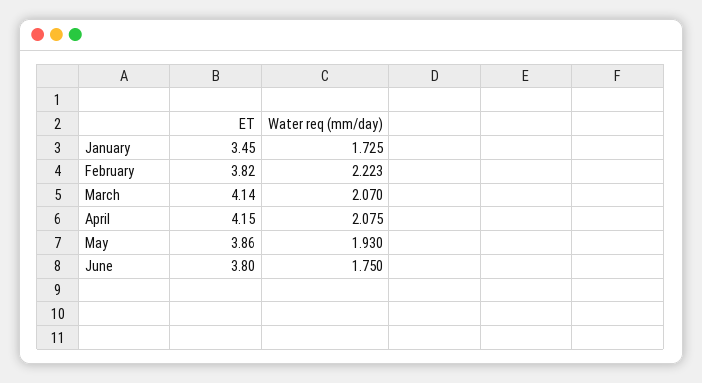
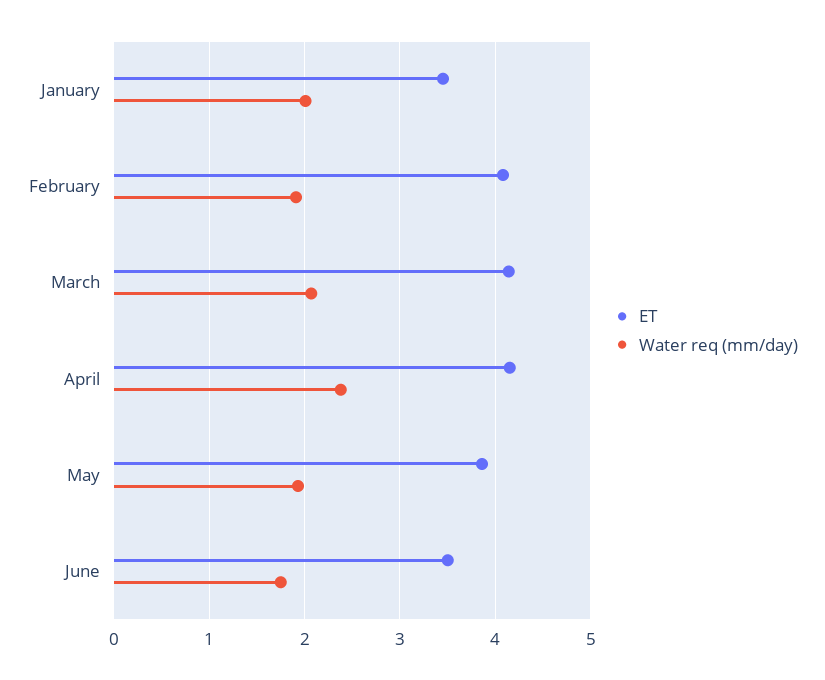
  {
    "ET": {
      "January": 3.45,
-     "February": 3.82,
+     "February": 4.1,
      "March": 4.14,
      "April": 4.15,
      "May": 3.86,
-     "June": 3.8
+     "June": 3.5
    },
    "Water req (mm/day)": {
-     "January": 1.725,
+     "January": 2,
-     "February": 2.223,
+     "February": 1.9,
      "March": 2.07,
-     "April": 2.075,
+     "April": 2.4,
      "May": 1.93,
      "June": 1.75
    }
  }

